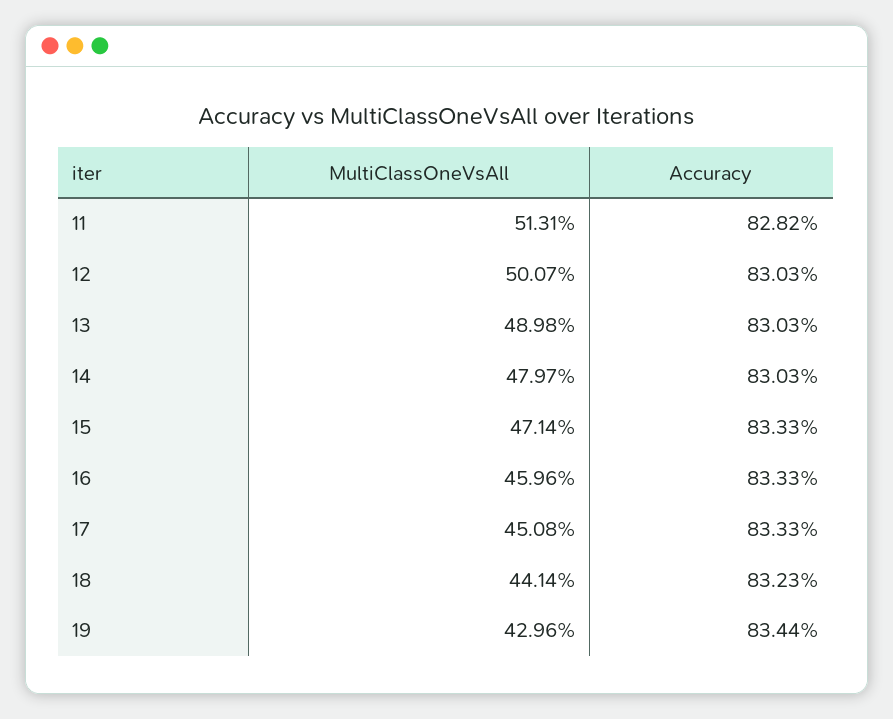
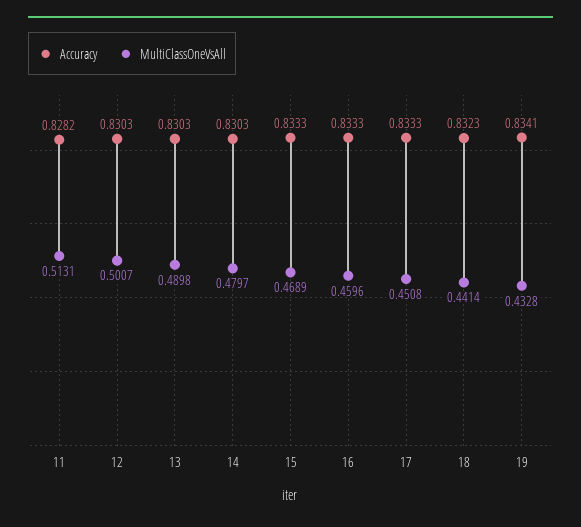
  {
    "MultiClassOneVsAll": {
      "11": 0.5131,
      "12": 0.5007,
      "13": 0.4898,
      "14": 0.4797,
-     "15": 0.4714,
+     "15": 0.4689,
      "16": 0.4596,
      "17": 0.4508,
      "18": 0.4414,
-     "19": 0.4296
+     "19": 0.4328
    },
    "Accuracy": {
      "11": 0.8282,
      "12": 0.8303,
      "13": 0.8303,
      "14": 0.8303,
      "15": 0.8333,
      "16": 0.8333,
      "17": 0.8333,
      "18": 0.8323,
-     "19": 0.8344
+     "19": 0.8341
    }
  }

